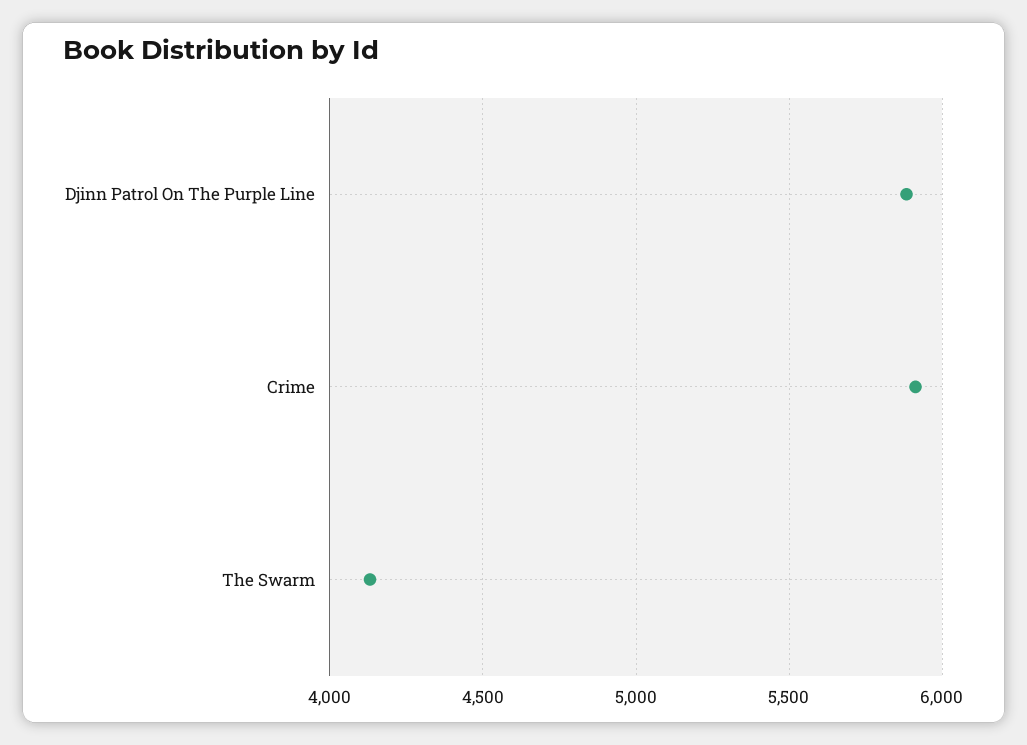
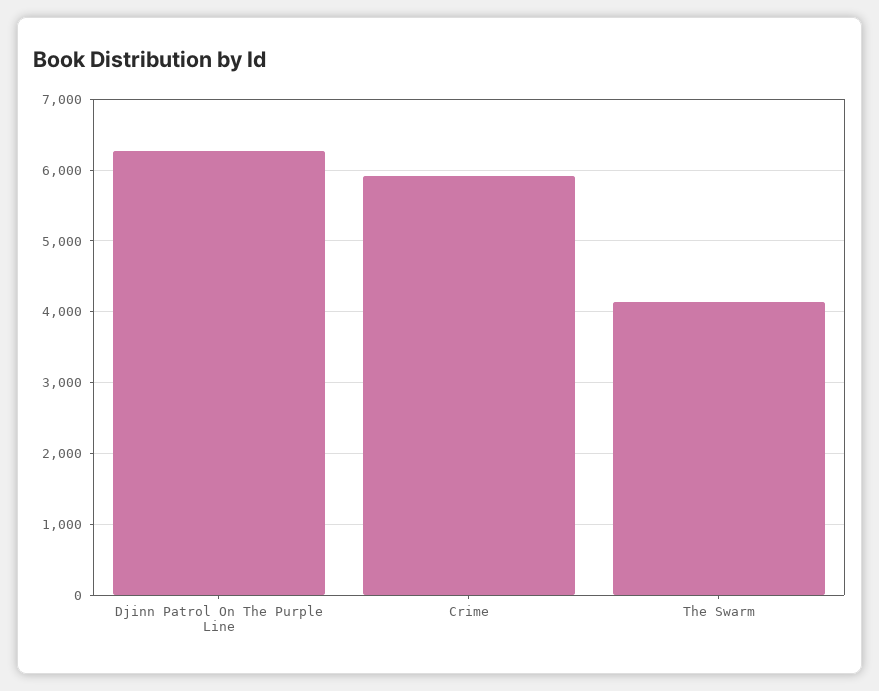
  {
-   "Djinn Patrol On The Purple Line": 5900,
+   "Djinn Patrol On The Purple Line": 6300,
    "Crime": 5900,
    "The Swarm": 4150
  }

